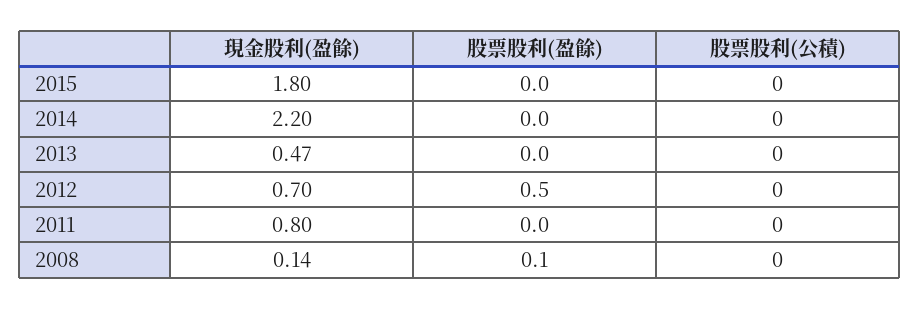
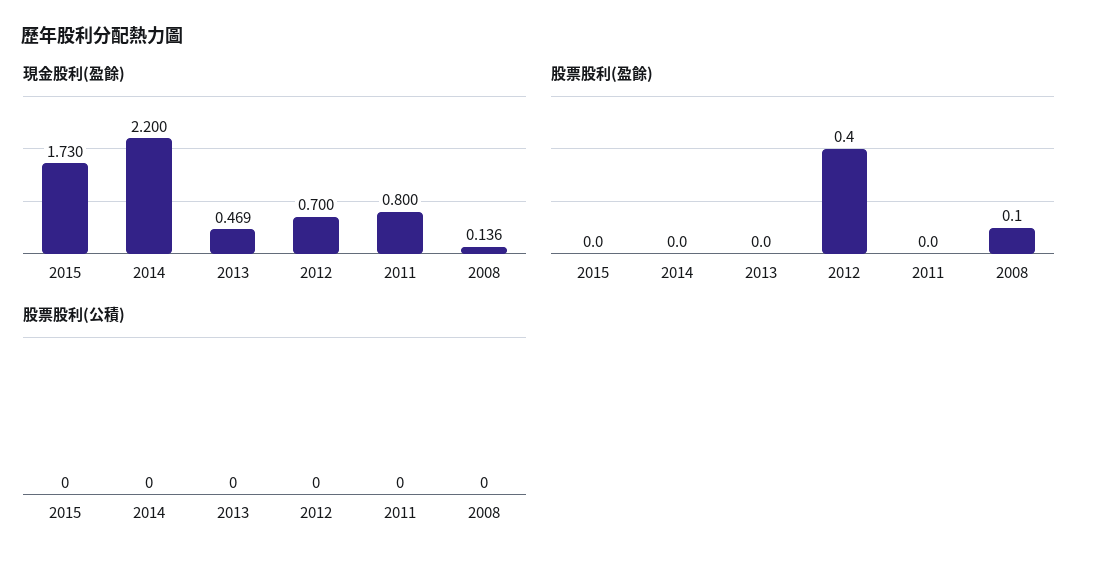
  {
    "現金股利(盈餘)": {
-     "2015": 1.8,
+     "2015": 1.73,
      "2014": 2.2,
      "2013": 0.469,
      "2012": 0.7,
      "2011": 0.8,
      "2008": 0.136
    },
    "股票股利(盈餘)": {
      "2015": 0,
      "2014": 0,
      "2013": 0,
-     "2012": 0.5,
+     "2012": 0.4,
      "2011": 0,
      "2008": 0.1
    },
    "股票股利(公積)": {
      "2015": 0,
      "2014": 0,
      "2013": 0,
      "2012": 0,
      "2011": 0,
      "2008": 0
    }
  }

